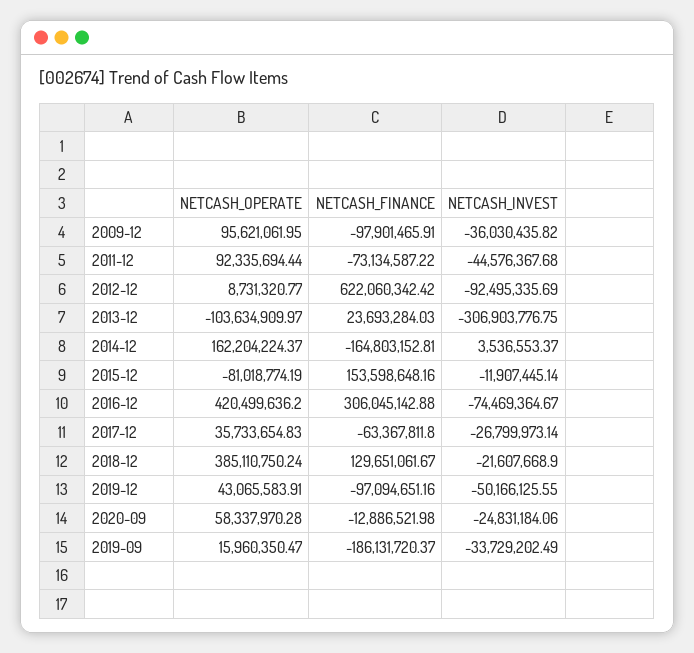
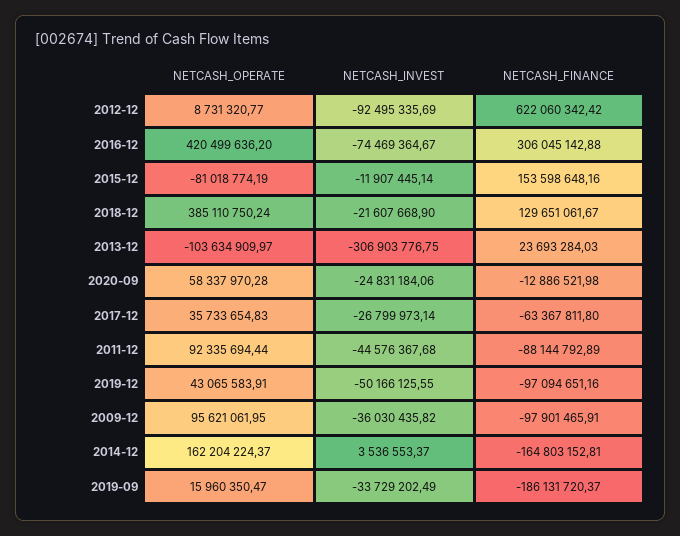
  {
    "NETCASH_OPERATE": {
      "2009-12": 95621061.95,
      "2011-12": 92335694.44,
      "2012-12": 8731320.77,
      "2013-12": -103634909.97,
      "2014-12": 162204224.37,
      "2015-12": -81018774.19,
      "2016-12": 420499636.2,
      "2017-12": 35733654.83,
      "2018-12": 385110750.24,
      "2019-12": 43065583.91,
      "2020-09": 58337970.28,
      "2019-09": 15960350.47
    },
    "NETCASH_FINANCE": {
      "2009-12": -97901465.91,
-     "2011-12": -73134587.22,
+     "2011-12": -88144792.89,
      "2012-12": 622060342.42,
      "2013-12": 23693284.03,
      "2014-12": -164803152.81,
      "2015-12": 153598648.16,
      "2016-12": 306045142.88,
      "2017-12": -63367811.8,
      "2018-12": 129651061.67,
      "2019-12": -97094651.16,
      "2020-09": -12886521.98,
      "2019-09": -186131720.37
    },
    "NETCASH_INVEST": {
      "2009-12": -36030435.82,
      "2011-12": -44576367.68,
      "2012-12": -92495335.69,
      "2013-12": -306903776.75,
      "2014-12": 3536553.37,
      "2015-12": -11907445.14,
      "2016-12": -74469364.67,
      "2017-12": -26799973.14,
      "2018-12": -21607668.9,
      "2019-12": -50166125.55,
      "2020-09": -24831184.06,
      "2019-09": -33729202.49
    }
  }

